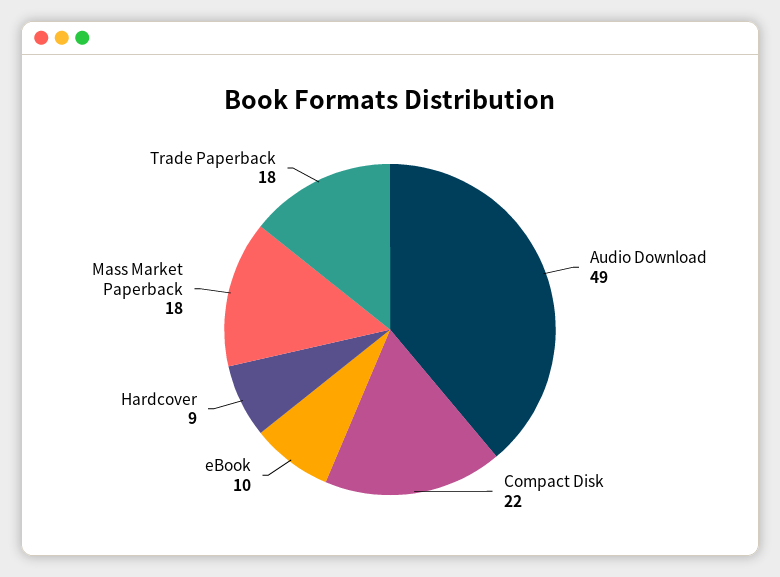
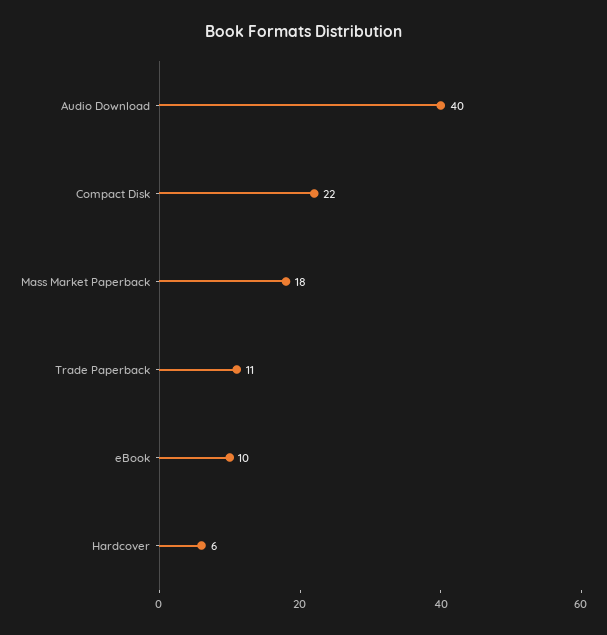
  {
-   "Audio Download": 49,
+   "Audio Download": 40,
    "Compact Disk": 22,
    "eBook": 10,
-   "Hardcover": 9,
+   "Hardcover": 6,
    "Mass Market Paperback": 18,
-   "Trade Paperback": 18
+   "Trade Paperback": 11
  }

